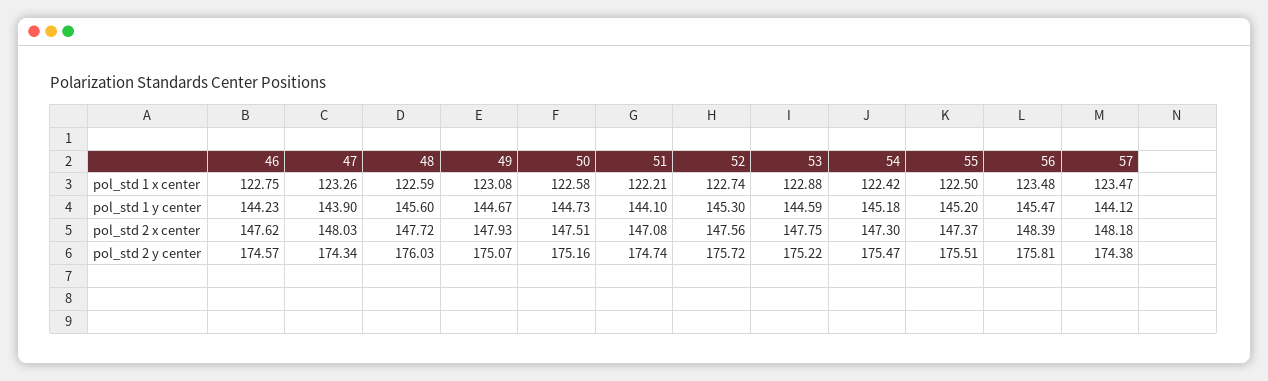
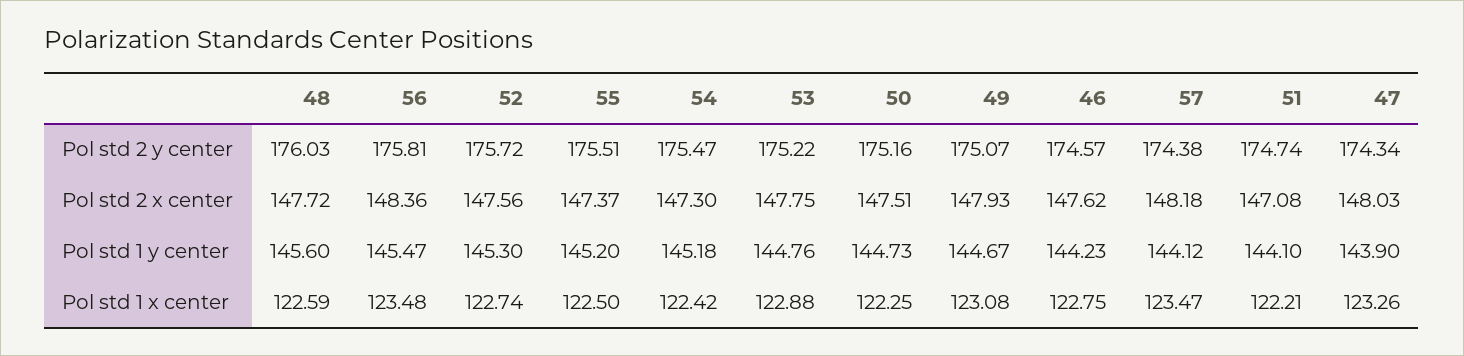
  {
    "46": {
      "pol_std 1 x center": 122.75,
      "pol_std 1 y center": 144.23,
      "pol_std 2 x center": 147.62,
      "pol_std 2 y center": 174.57
    },
    "47": {
      "pol_std 1 x center": 123.26,
      "pol_std 1 y center": 143.9,
      "pol_std 2 x center": 148.03,
      "pol_std 2 y center": 174.34
    },
    "48": {
      "pol_std 1 x center": 122.59,
      "pol_std 1 y center": 145.6,
      "pol_std 2 x center": 147.72,
      "pol_std 2 y center": 176.03
    },
    "49": {
      "pol_std 1 x center": 123.08,
      "pol_std 1 y center": 144.67,
      "pol_std 2 x center": 147.93,
      "pol_std 2 y center": 175.07
    },
    "50": {
-     "pol_std 1 x center": 122.58,
+     "pol_std 1 x center": 122.25,
      "pol_std 1 y center": 144.73,
      "pol_std 2 x center": 147.51,
      "pol_std 2 y center": 175.16
    },
    "51": {
      "pol_std 1 x center": 122.21,
      "pol_std 1 y center": 144.1,
      "pol_std 2 x center": 147.08,
      "pol_std 2 y center": 174.74
    },
    "52": {
      "pol_std 1 x center": 122.74,
      "pol_std 1 y center": 145.3,
      "pol_std 2 x center": 147.56,
      "pol_std 2 y center": 175.72
    },
    "53": {
      "pol_std 1 x center": 122.88,
-     "pol_std 1 y center": 144.59,
+     "pol_std 1 y center": 144.76,
      "pol_std 2 x center": 147.75,
      "pol_std 2 y center": 175.22
    },
    "54": {
      "pol_std 1 x center": 122.42,
      "pol_std 1 y center": 145.18,
      "pol_std 2 x center": 147.3,
      "pol_std 2 y center": 175.47
    },
    "55": {
      "pol_std 1 x center": 122.5,
      "pol_std 1 y center": 145.2,
      "pol_std 2 x center": 147.37,
      "pol_std 2 y center": 175.51
    },
    "56": {
      "pol_std 1 x center": 123.48,
      "pol_std 1 y center": 145.47,
-     "pol_std 2 x center": 148.39,
+     "pol_std 2 x center": 148.36,
      "pol_std 2 y center": 175.81
    },
    "57": {
      "pol_std 1 x center": 123.47,
      "pol_std 1 y center": 144.12,
      "pol_std 2 x center": 148.18,
      "pol_std 2 y center": 174.38
    }
  }

